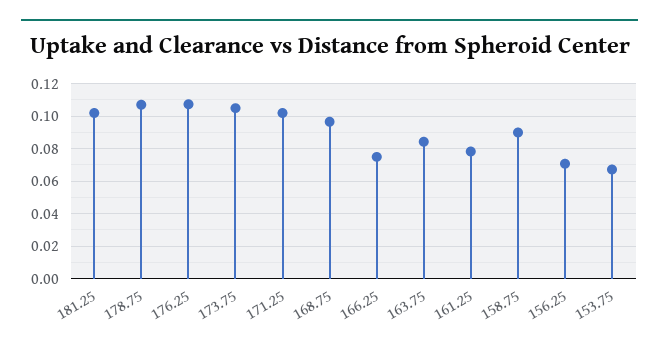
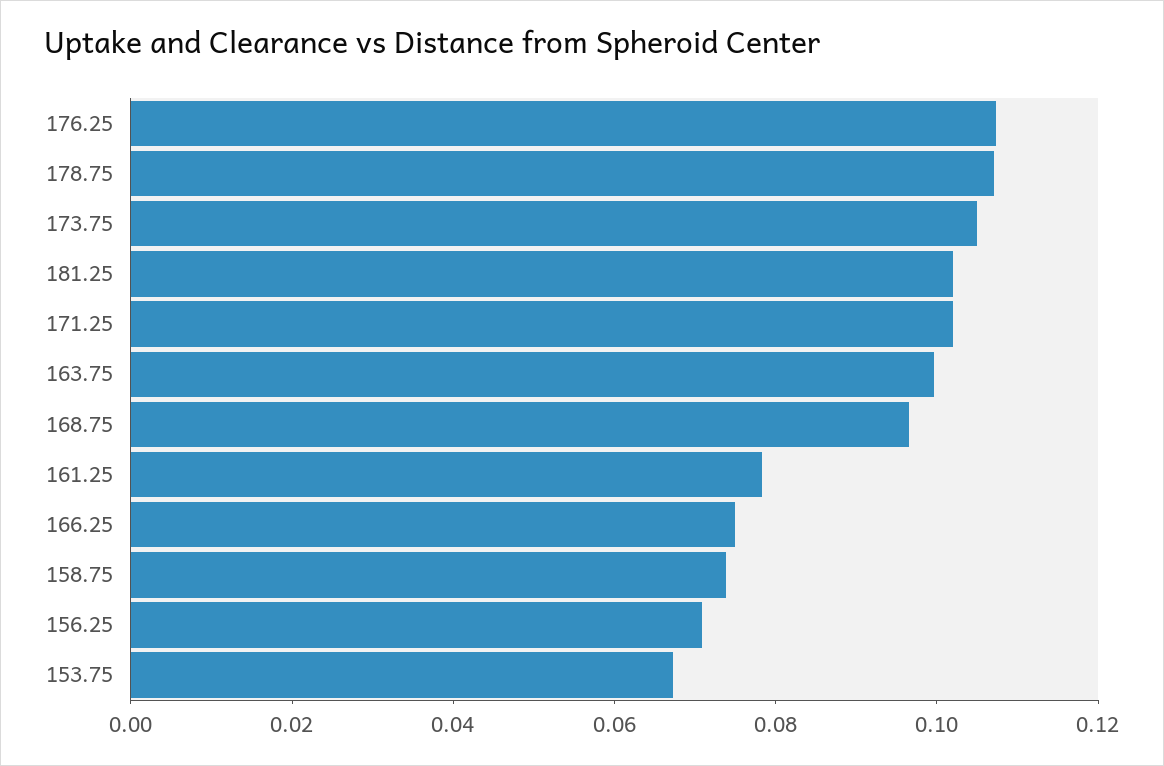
  {
    "181.25": 0.1,
    "178.75": 0.105,
    "176.25": 0.105,
    "173.75": 0.105,
    "171.25": 0.1,
    "168.75": 0.095,
    "166.25": 0.075,
-   "163.75": 0.085,
+   "163.75": 0.1,
    "161.25": 0.08,
-   "158.75": 0.09,
+   "158.75": 0.075,
    "156.25": 0.07,
    "153.75": 0.065
  }

